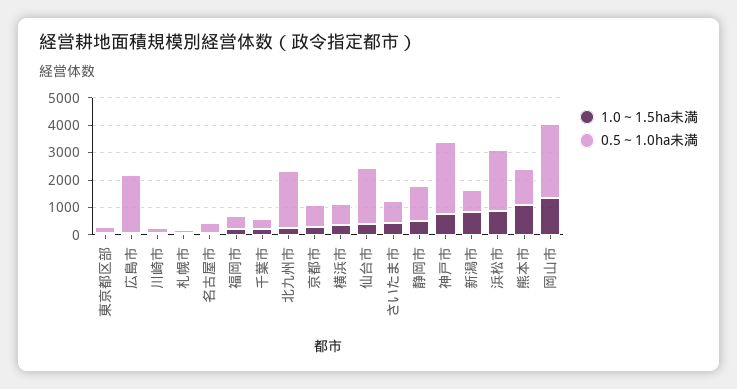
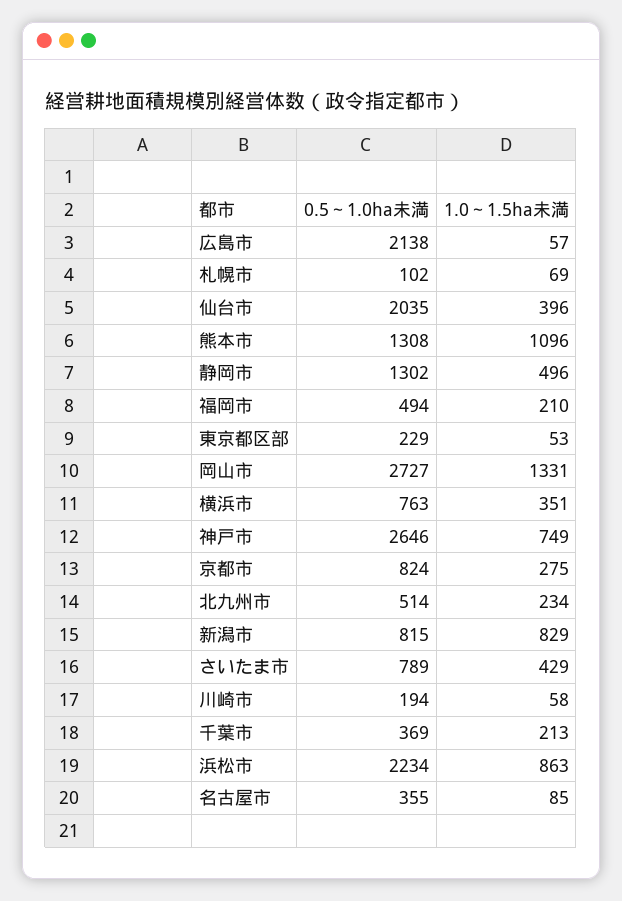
  {
    "1.0～1.5ha未満": {
      "東京都区部": 53,
      "広島市": 57,
      "川崎市": 58,
      "札幌市": 69,
      "名古屋市": 85,
      "福岡市": 210,
      "千葉市": 213,
      "北九州市": 234,
      "京都市": 275,
      "横浜市": 351,
      "仙台市": 396,
      "さいたま市": 429,
      "静岡市": 496,
      "神戸市": 749,
      "新潟市": 829,
      "浜松市": 863,
      "熊本市": 1096,
      "岡山市": 1331
    },
    "0.5～1.0ha未満": {
      "東京都区部": 229,
      "広島市": 2138,
      "川崎市": 194,
      "札幌市": 102,
      "名古屋市": 355,
      "福岡市": 494,
      "千葉市": 369,
-     "北九州市": 2000,
+     "北九州市": 514,
      "京都市": 824,
      "横浜市": 763,
      "仙台市": 2035,
      "さいたま市": 789,
      "静岡市": 1302,
      "神戸市": 2646,
      "新潟市": 815,
      "浜松市": 2234,
      "熊本市": 1308,
      "岡山市": 2727
    }
  }

